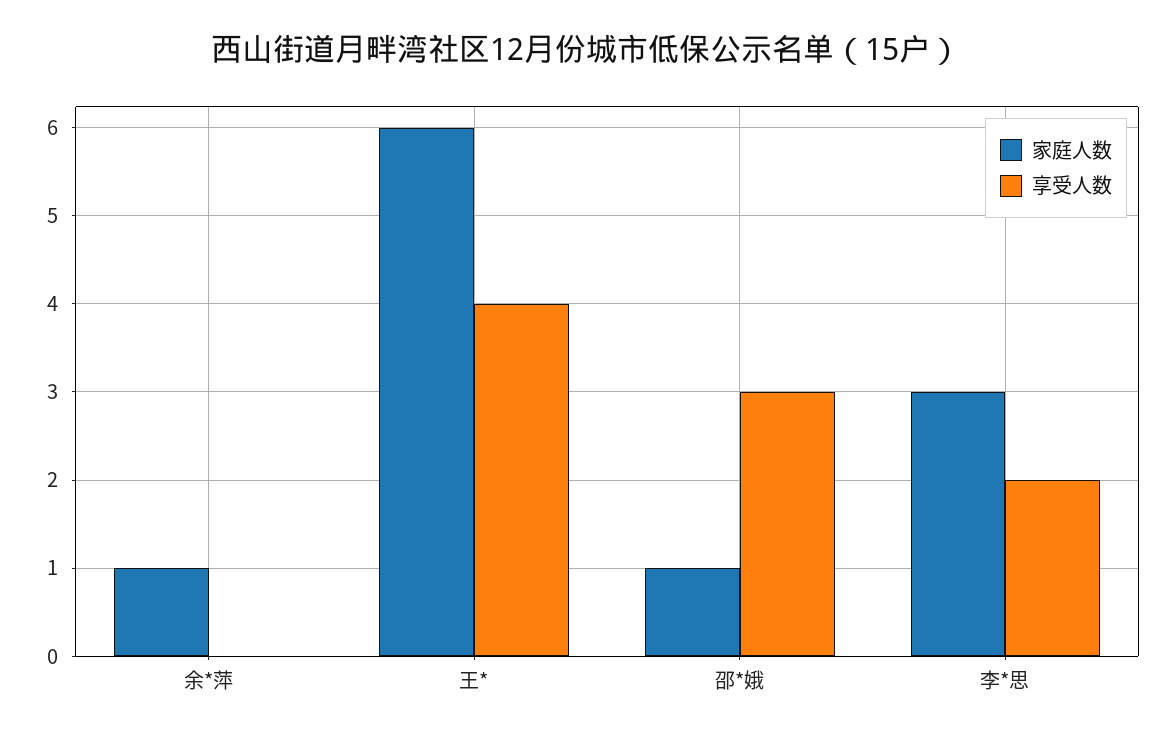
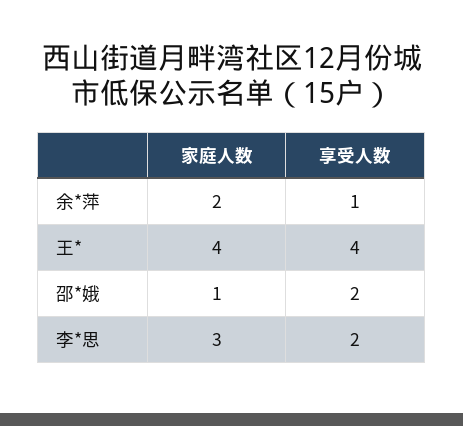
  {
    "家庭人数": {
-     "余*萍": 1,
+     "余*萍": 2,
-     "王*": 6,
+     "王*": 4,
      "邵*娥": 1,
      "李*思": 3
    },
    "享受人数": {
-     "余*萍": 0,
+     "余*萍": 1,
      "王*": 4,
-     "邵*娥": 3,
+     "邵*娥": 2,
      "李*思": 2
    }
  }

